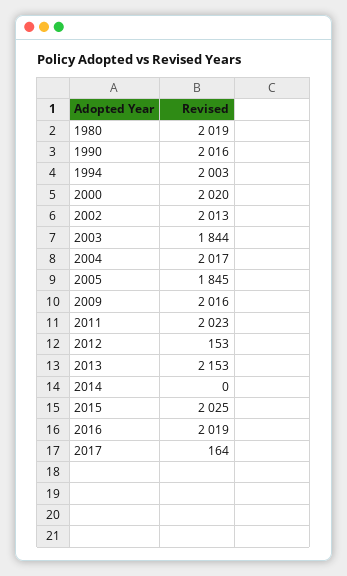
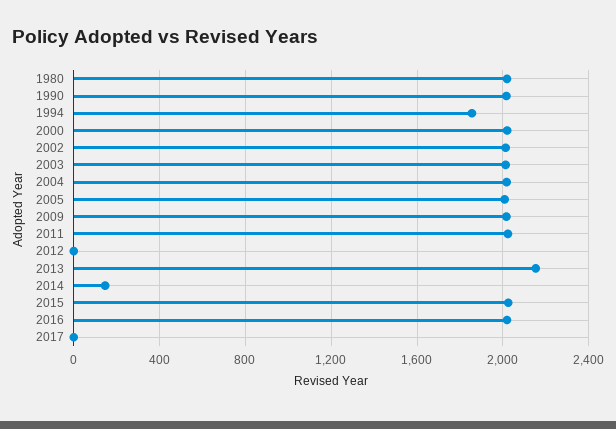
  {
    "1980": 2019,
    "1990": 2016,
-   "1994": 2003,
+   "1994": 1850,
    "2000": 2020,
    "2002": 2013,
-   "2003": 1844,
+   "2003": 2000,
    "2004": 2017,
-   "2005": 1845,
+   "2005": 2000,
    "2009": 2016,
    "2011": 2023,
-   "2012": 153,
+   "2012": 0,
    "2013": 2153,
-   "2014": 0,
+   "2014": 150,
    "2015": 2025,
    "2016": 2019,
-   "2017": 164
+   "2017": 0
  }

